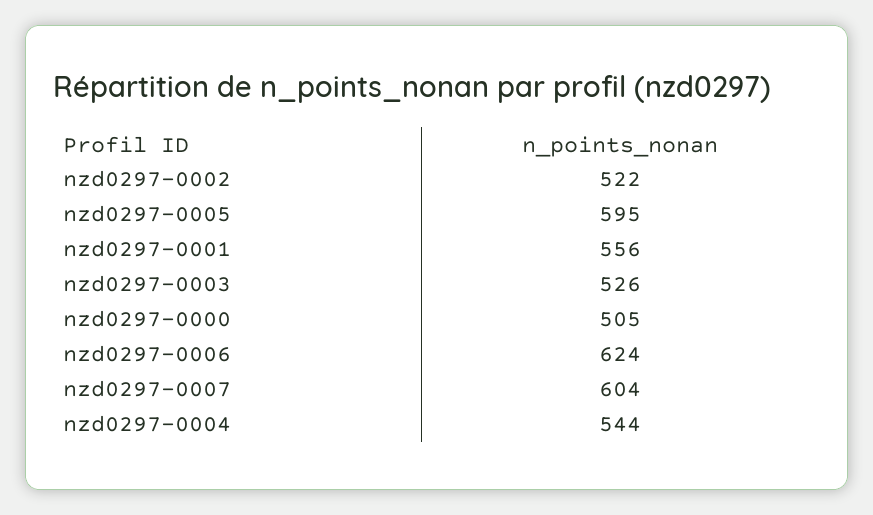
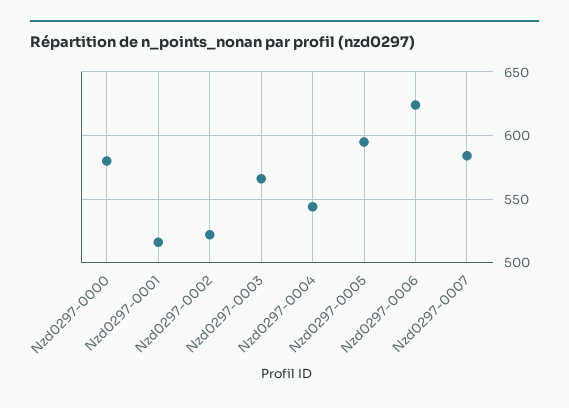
  {
    "nzd0297-0002": 522,
    "nzd0297-0005": 595,
-   "nzd0297-0001": 556,
+   "nzd0297-0001": 515,
-   "nzd0297-0003": 526,
+   "nzd0297-0003": 565,
-   "nzd0297-0000": 505,
+   "nzd0297-0000": 580,
    "nzd0297-0006": 624,
-   "nzd0297-0007": 604,
+   "nzd0297-0007": 585,
    "nzd0297-0004": 544
  }

